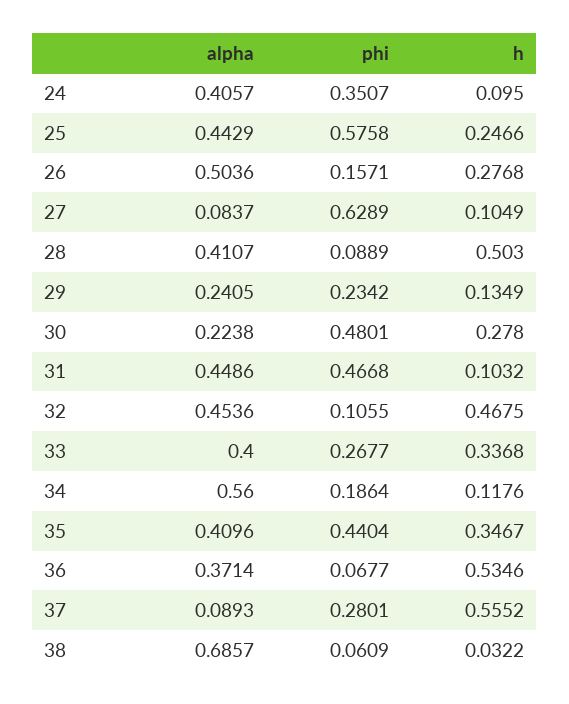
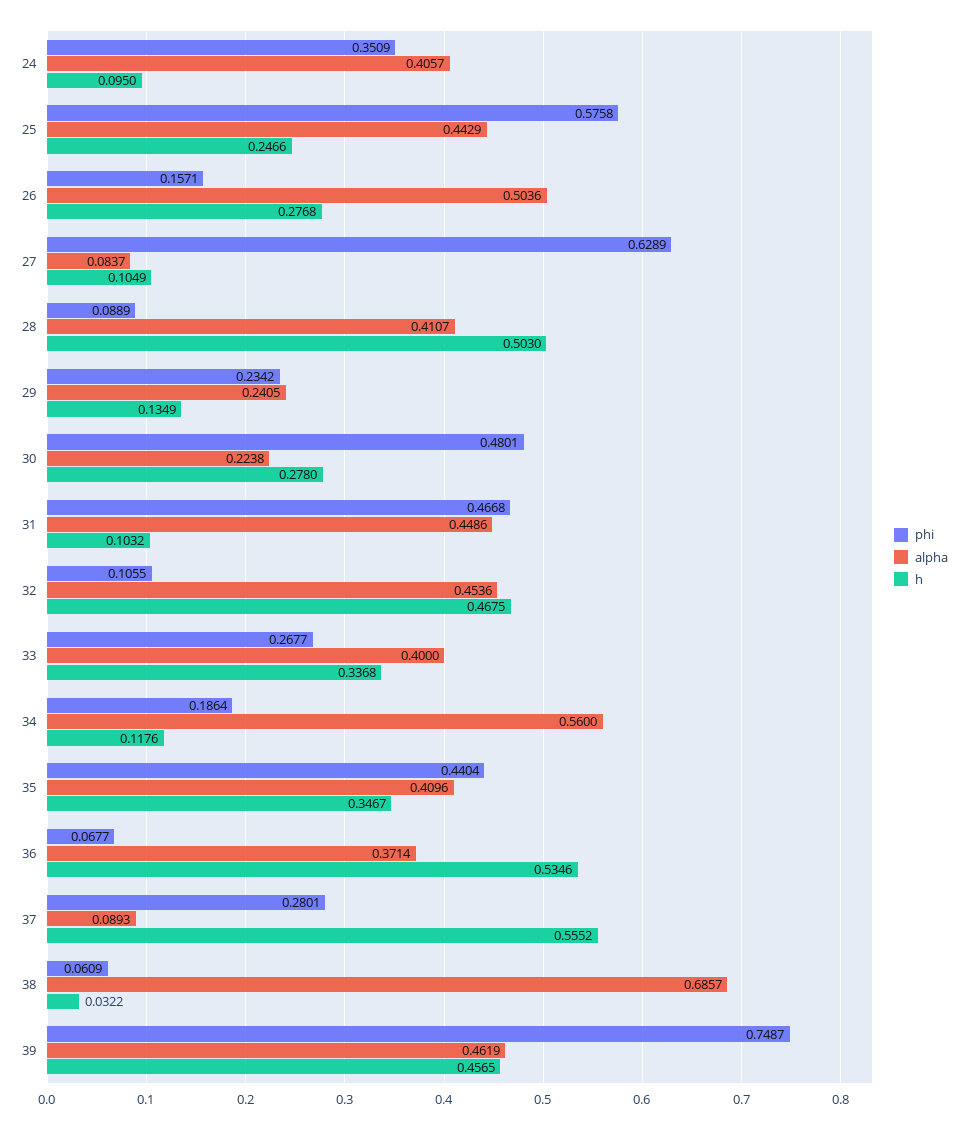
  {
    "alpha": {
      "24": 0.4057,
      "25": 0.4429,
      "26": 0.5036,
      "27": 0.0837,
      "28": 0.4107,
      "29": 0.2405,
      "30": 0.2238,
      "31": 0.4486,
      "32": 0.4536,
      "33": 0.4,
      "34": 0.56,
      "35": 0.4096,
      "36": 0.3714,
      "37": 0.0893,
-     "38": 0.6857
+     "38": 0.6857,
+     "39": 0.4619
    },
    "phi": {
-     "24": 0.3507,
+     "24": 0.3509,
      "25": 0.5758,
      "26": 0.1571,
      "27": 0.6289,
      "28": 0.0889,
      "29": 0.2342,
      "30": 0.4801,
      "31": 0.4668,
      "32": 0.1055,
      "33": 0.2677,
      "34": 0.1864,
      "35": 0.4404,
      "36": 0.0677,
      "37": 0.2801,
-     "38": 0.0609
+     "38": 0.0609,
+     "39": 0.7487
    },
    "h": {
      "24": 0.095,
      "25": 0.2466,
      "26": 0.2768,
      "27": 0.1049,
      "28": 0.503,
      "29": 0.1349,
      "30": 0.278,
      "31": 0.1032,
      "32": 0.4675,
      "33": 0.3368,
      "34": 0.1176,
      "35": 0.3467,
      "36": 0.5346,
      "37": 0.5552,
-     "38": 0.0322
+     "38": 0.0322,
+     "39": 0.4565
    }
  }

